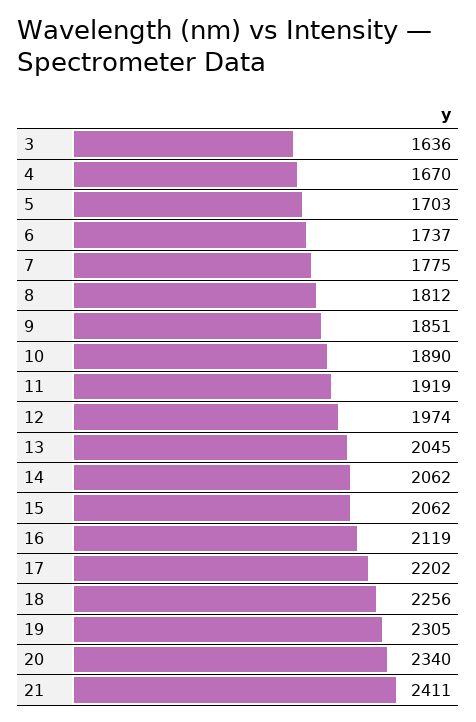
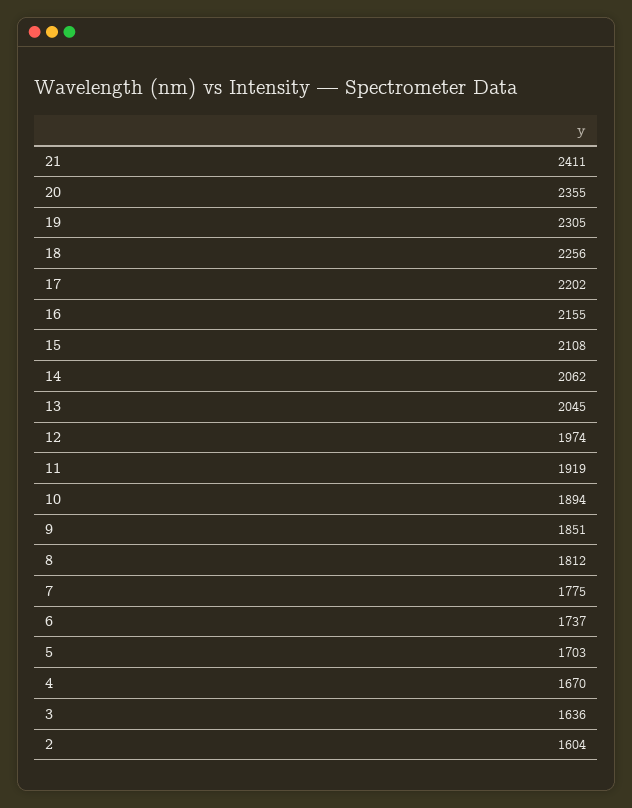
  {
    "3": 1636,
    "4": 1670,
    "5": 1703,
    "6": 1737,
    "7": 1775,
    "8": 1812,
    "9": 1851,
-   "10": 1890,
+   "10": 1894,
    "11": 1919,
    "12": 1974,
    "13": 2045,
    "14": 2062,
-   "15": 2062,
+   "15": 2108,
-   "16": 2119,
+   "16": 2155,
    "17": 2202,
    "18": 2256,
    "19": 2305,
-   "20": 2340,
+   "20": 2355,
-   "21": 2411
+   "21": 2411,
+   "2": 1604
  }

